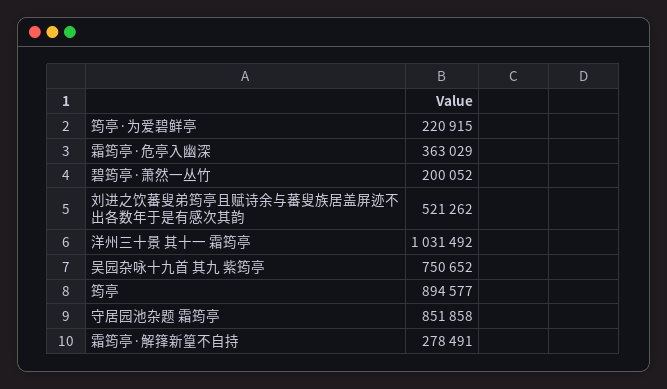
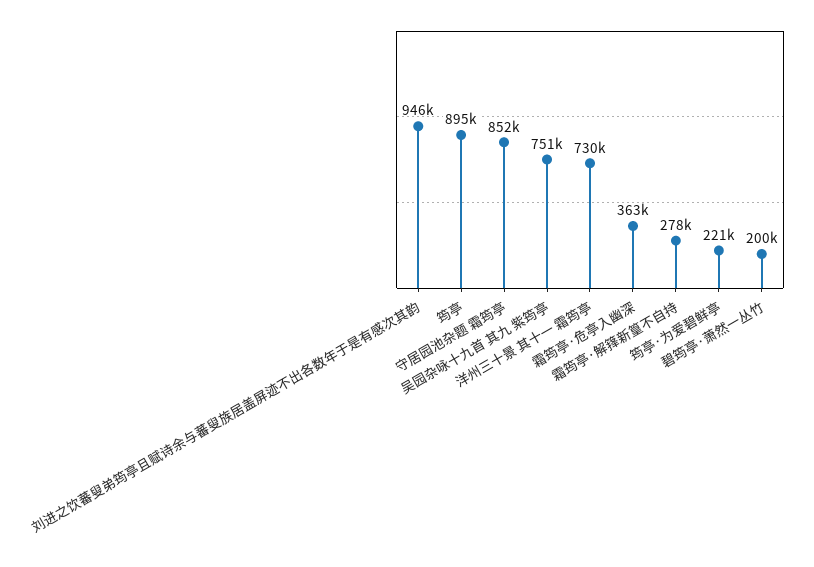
  {
    "筠亭·为爱碧鲜亭": 220915,
    "霜筠亭·危亭入幽深": 363029,
    "碧筠亭·萧然一丛竹": 200052,
-   "刘进之饮蕃叟弟筠亭且赋诗余与蕃叟族居盖屏迹不出各数年于是有感次其韵": 521262,
+   "刘进之饮蕃叟弟筠亭且赋诗余与蕃叟族居盖屏迹不出各数年于是有感次其韵": 946000,
-   "洋州三十景 其十一 霜筠亭": 1031492,
+   "洋州三十景 其十一 霜筠亭": 730000,
    "吴园杂咏十九首 其九 紫筠亭": 750652,
    "筠亭": 894577,
    "守居园池杂题 霜筠亭": 851858,
    "霜筠亭·解箨新篁不自持": 278491
  }

